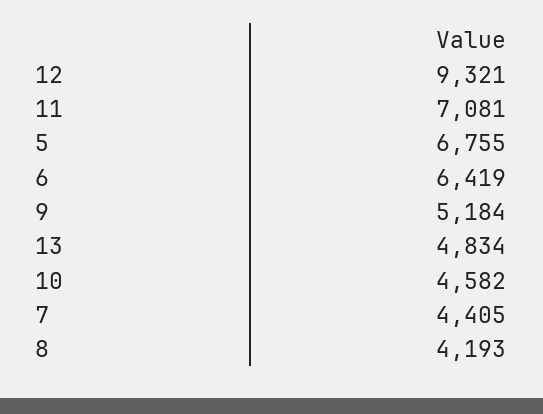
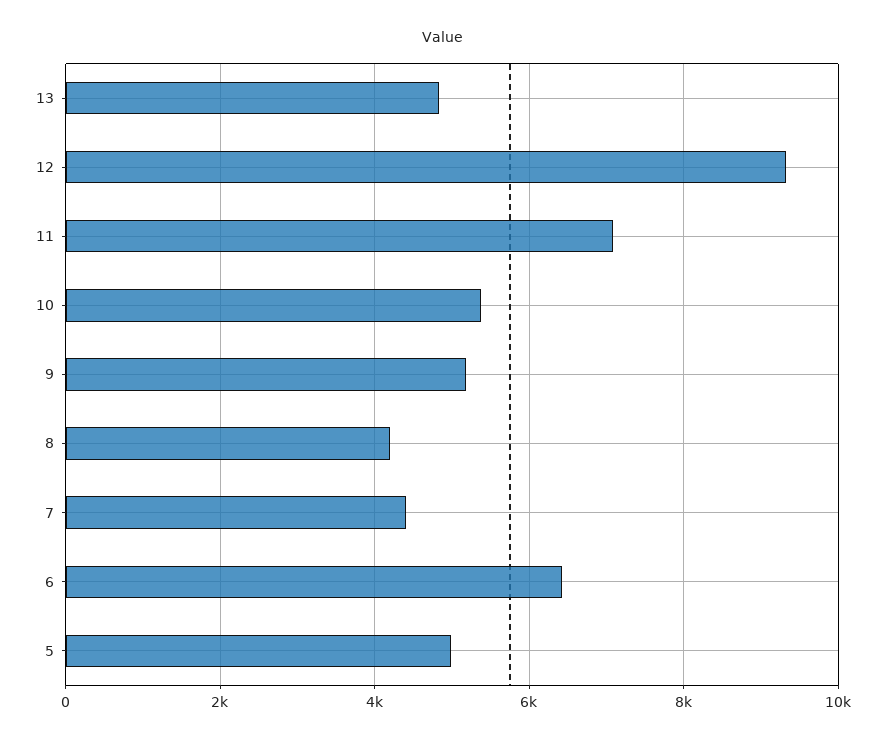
  {
    "12": 9321,
    "11": 7081,
-   "5": 6755,
+   "5": 5000,
    "6": 6419,
    "9": 5184,
    "13": 4834,
-   "10": 4582,
+   "10": 5400,
    "7": 4405,
    "8": 4193
  }

